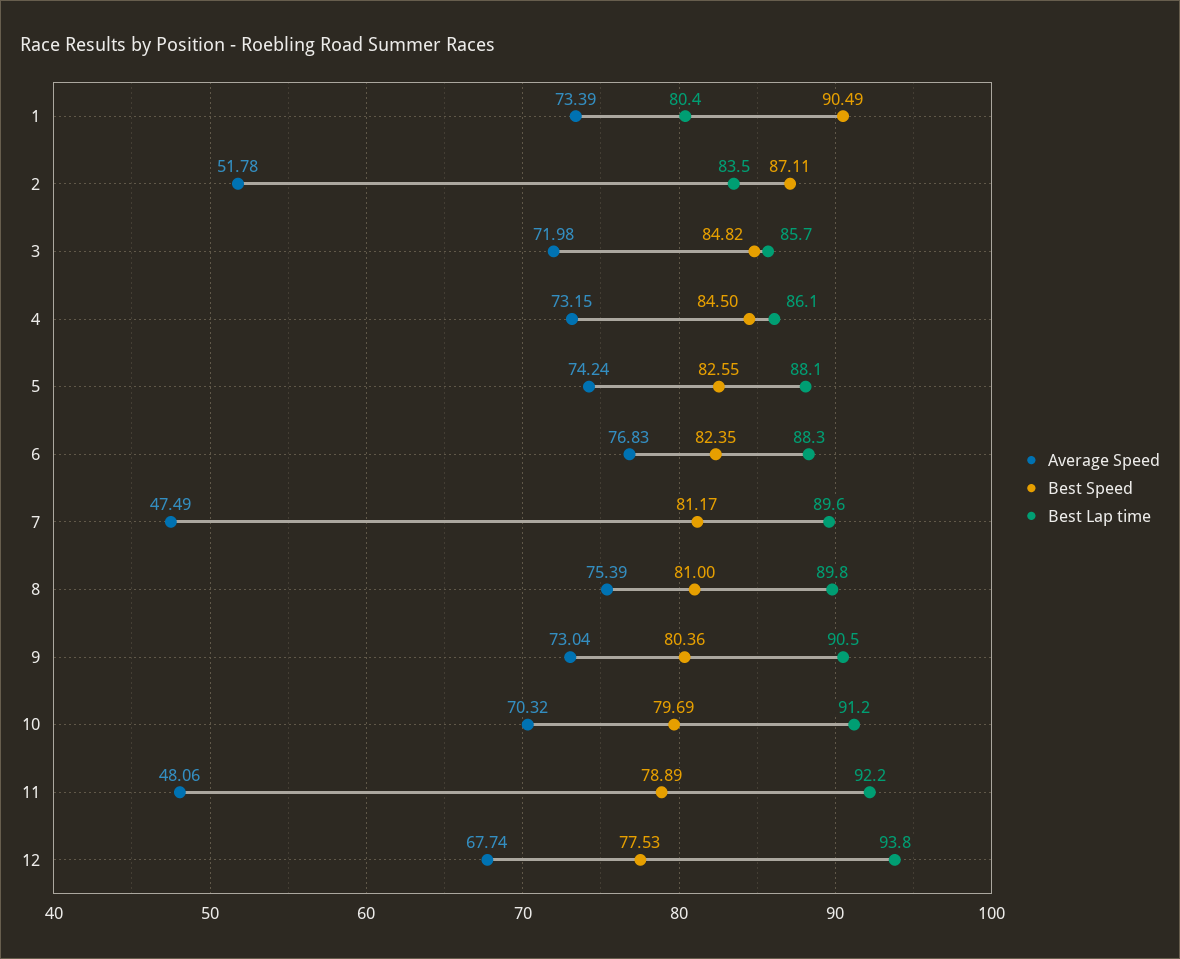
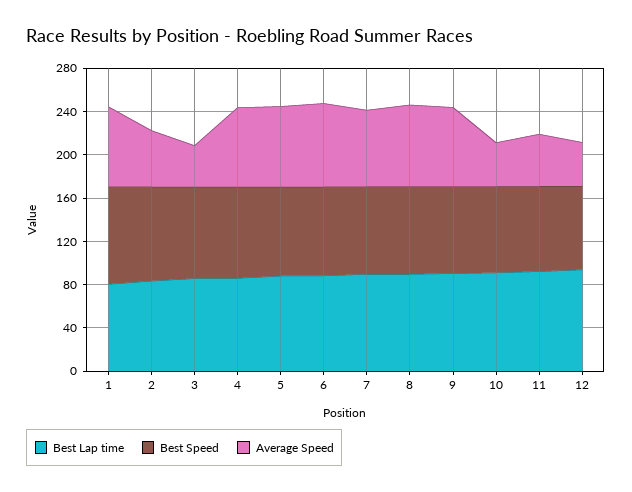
  {
    "Average Speed": {
      "1": 73.39,
      "2": 51.78,
-     "3": 71.98,
+     "3": 40,
      "4": 73.15,
      "5": 74.24,
      "6": 76.83,
-     "7": 47.49,
+     "7": 70,
      "8": 75.39,
      "9": 73.04,
-     "10": 70.32,
+     "10": 40,
      "11": 48.06,
-     "12": 67.74
+     "12": 40
    },
    "Best Speed": {
      "1": 90.49,
      "2": 87.11,
      "3": 84.82,
      "4": 84.5,
      "5": 82.55,
      "6": 82.35,
      "7": 81.17,
      "8": 81,
      "9": 80.36,
      "10": 79.69,
      "11": 78.89,
      "12": 77.53
    },
    "Best Lap time": {
      "1": 80.4,
      "2": 83.5,
      "3": 85.7,
      "4": 86.1,
      "5": 88.1,
      "6": 88.3,
      "7": 89.6,
      "8": 89.8,
      "9": 90.5,
      "10": 91.2,
      "11": 92.2,
      "12": 93.8
    }
  }

